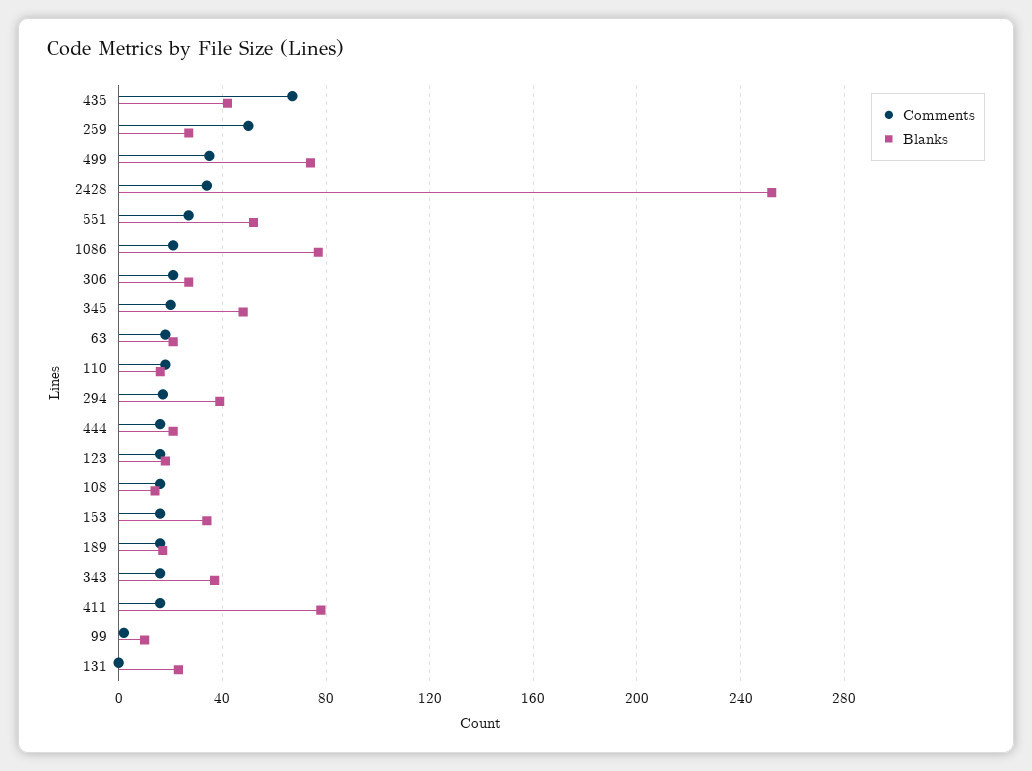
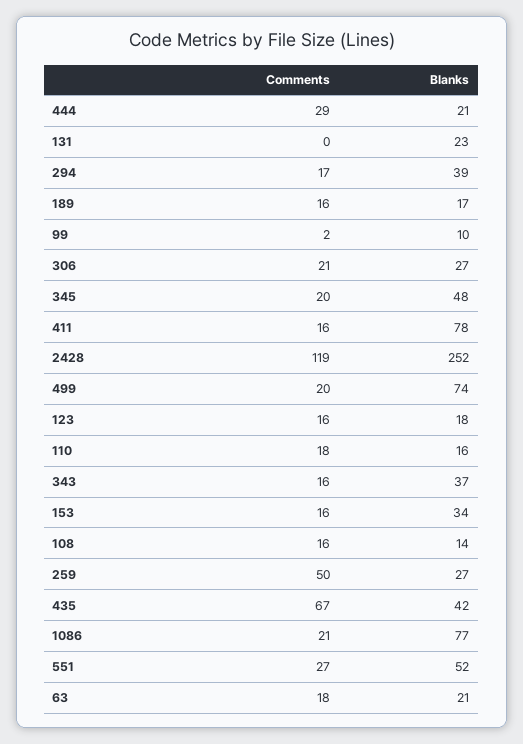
  {
    "Comments": {
      "435": 67,
      "259": 50,
-     "499": 35,
+     "499": 20,
-     "2428": 35,
+     "2428": 119,
      "551": 27,
      "1086": 21,
      "306": 21,
      "345": 20,
      "63": 18,
      "110": 18,
      "294": 17,
-     "444": 15,
+     "444": 29,
      "123": 16,
      "108": 16,
      "153": 16,
      "189": 16,
      "343": 16,
      "411": 16,
      "99": 2,
      "131": 0
    },
    "Blanks": {
      "435": 42,
      "259": 27,
      "499": 74,
      "2428": 252,
      "551": 52,
      "1086": 77,
      "306": 27,
      "345": 48,
      "63": 21,
      "110": 16,
      "294": 39,
      "444": 21,
      "123": 18,
      "108": 14,
      "153": 34,
      "189": 17,
      "343": 37,
      "411": 78,
      "99": 10,
      "131": 23
    }
  }

